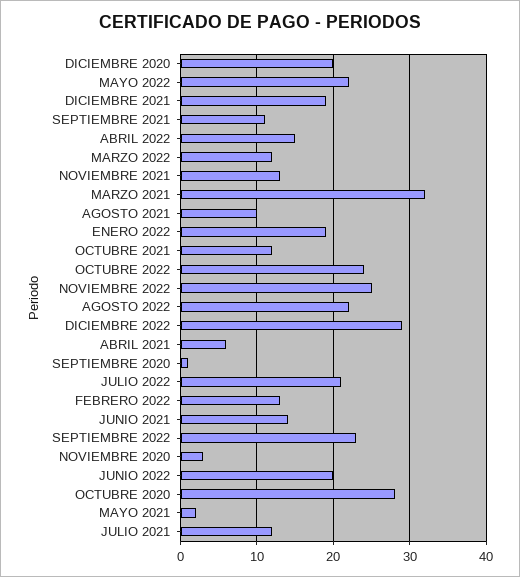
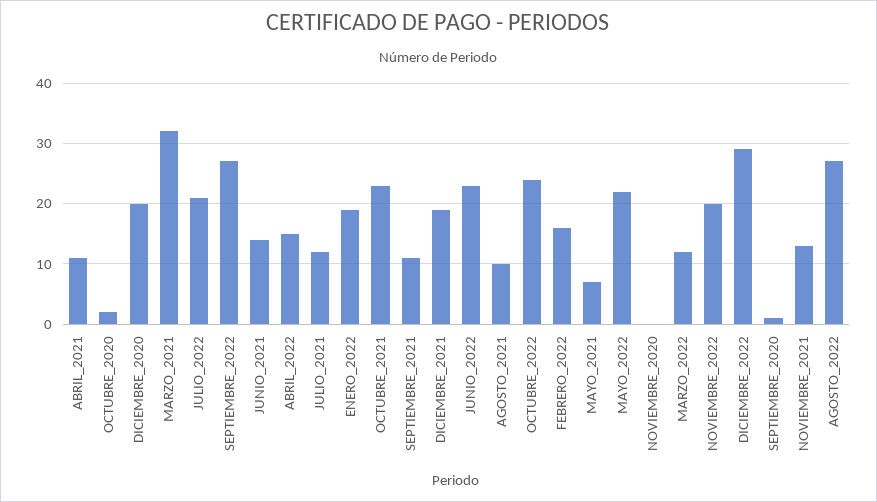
  {
    "DICIEMBRE 2020": 20,
    "MAYO 2022": 22,
    "DICIEMBRE 2021": 19,
    "SEPTIEMBRE 2021": 11,
    "ABRIL 2022": 15,
    "MARZO 2022": 12,
    "NOVIEMBRE 2021": 13,
    "MARZO 2021": 32,
    "AGOSTO 2021": 10,
    "ENERO 2022": 19,
-   "OCTUBRE 2021": 12,
+   "OCTUBRE 2021": 23,
    "OCTUBRE 2022": 24,
-   "NOVIEMBRE 2022": 25,
+   "NOVIEMBRE 2022": 20,
-   "AGOSTO 2022": 22,
+   "AGOSTO 2022": 27,
    "DICIEMBRE 2022": 29,
-   "ABRIL 2021": 6,
+   "ABRIL 2021": 11,
    "SEPTIEMBRE 2020": 1,
    "JULIO 2022": 21,
-   "FEBRERO 2022": 13,
+   "FEBRERO 2022": 16,
    "JUNIO 2021": 14,
-   "SEPTIEMBRE 2022": 23,
+   "SEPTIEMBRE 2022": 27,
-   "NOVIEMBRE 2020": 3,
+   "NOVIEMBRE 2020": 0,
-   "JUNIO 2022": 20,
+   "JUNIO 2022": 23,
-   "OCTUBRE 2020": 28,
+   "OCTUBRE 2020": 2,
-   "MAYO 2021": 2,
+   "MAYO 2021": 7,
    "JULIO 2021": 12
  }

